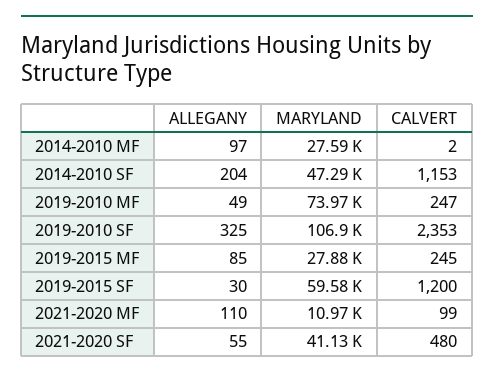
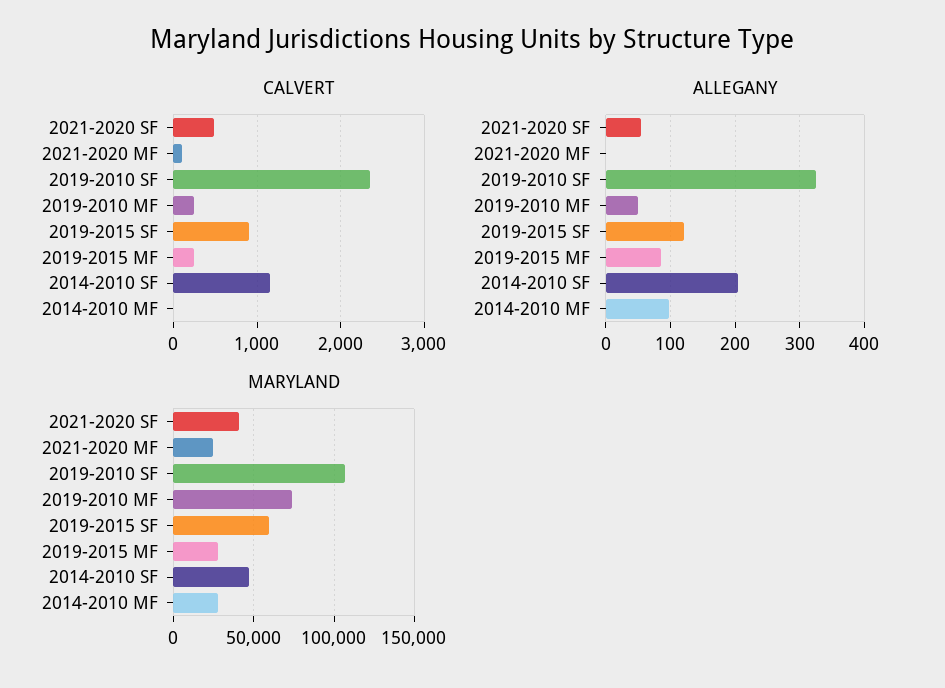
  {
    "ALLEGANY": {
      "2014-2010 MF": 97,
      "2014-2010 SF": 204,
      "2019-2010 MF": 49,
      "2019-2010 SF": 325,
      "2019-2015 MF": 85,
-     "2019-2015 SF": 30,
+     "2019-2015 SF": 120,
-     "2021-2020 MF": 110,
+     "2021-2020 MF": 0,
      "2021-2020 SF": 55
    },
    "MARYLAND": {
      "2014-2010 MF": 27590,
      "2014-2010 SF": 47290,
      "2019-2010 MF": 73970,
      "2019-2010 SF": 106900,
      "2019-2015 MF": 27880,
      "2019-2015 SF": 59580,
-     "2021-2020 MF": 10970,
+     "2021-2020 MF": 25000,
      "2021-2020 SF": 41130
    },
    "CALVERT": {
      "2014-2010 MF": 2,
      "2014-2010 SF": 1153,
      "2019-2010 MF": 247,
      "2019-2010 SF": 2353,
      "2019-2015 MF": 245,
-     "2019-2015 SF": 1200,
+     "2019-2015 SF": 900,
      "2021-2020 MF": 99,
      "2021-2020 SF": 480
    }
  }

